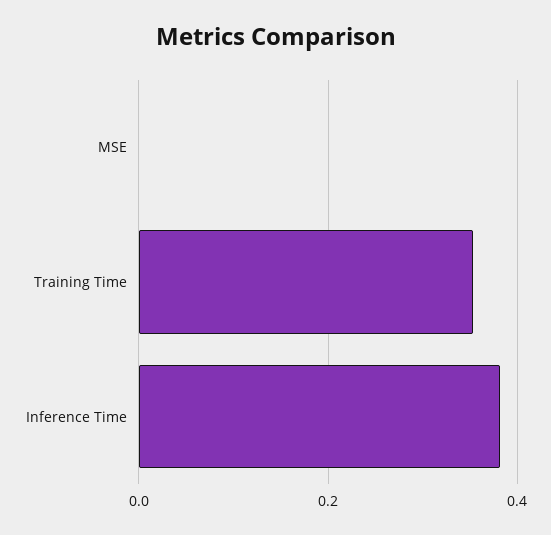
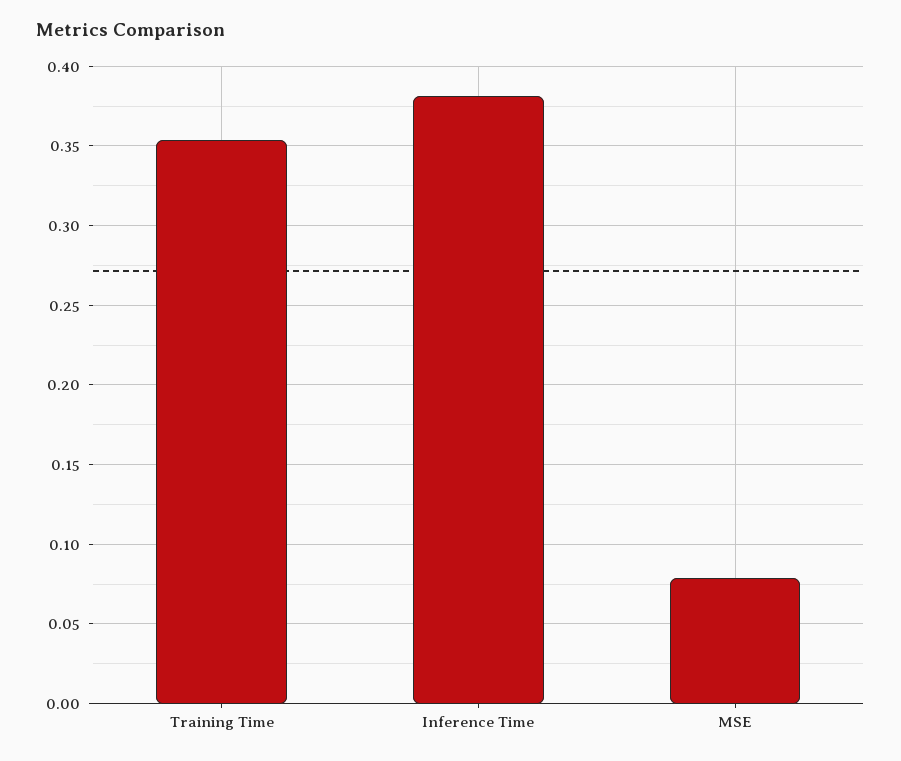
  {
-   "MSE": 0,
+   "MSE": 0.08,
    "Training Time": 0.355,
    "Inference Time": 0.38
  }

